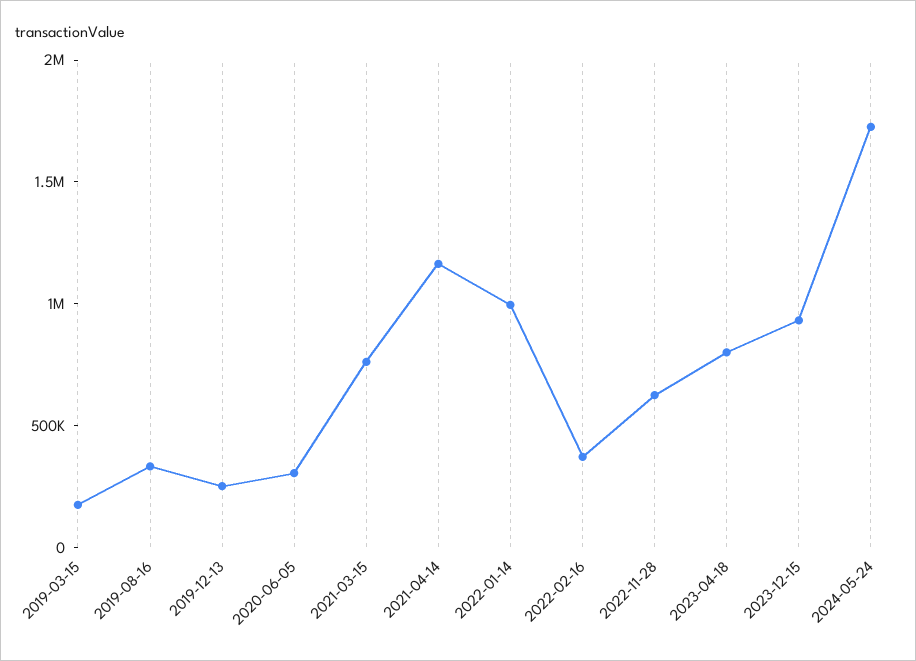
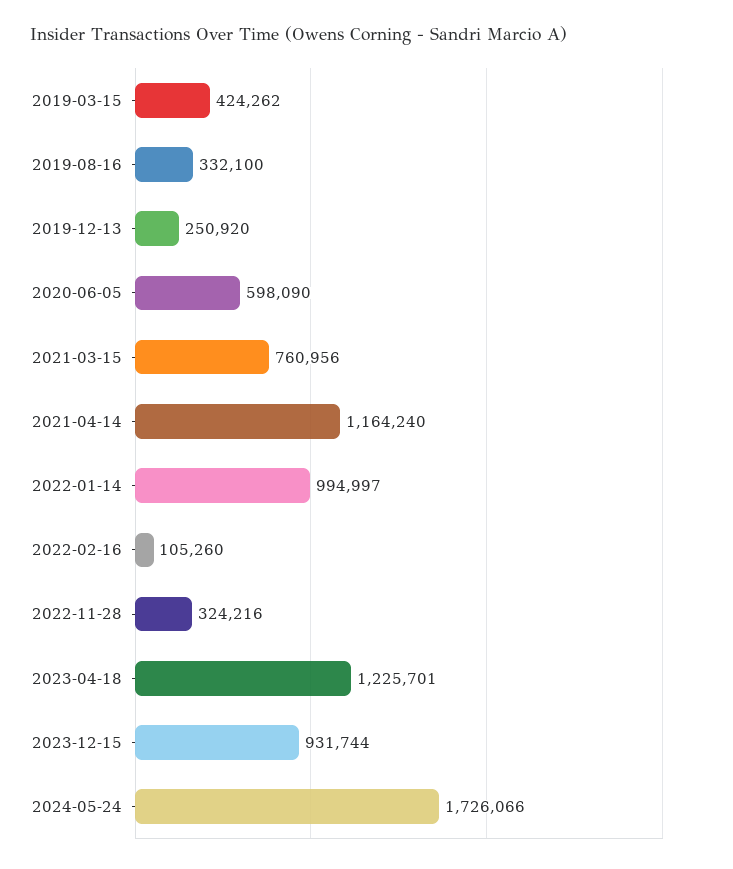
  {
-   "2019-03-15": 200000,
+   "2019-03-15": 424262,
    "2019-08-16": 332100,
    "2019-12-13": 250920,
-   "2020-06-05": 300000,
+   "2020-06-05": 598090,
    "2021-03-15": 760956,
    "2021-04-14": 1164240,
    "2022-01-14": 994997,
-   "2022-02-16": 400000,
+   "2022-02-16": 105260,
-   "2022-11-28": 600000,
+   "2022-11-28": 324216,
-   "2023-04-18": 800000,
+   "2023-04-18": 1225701,
    "2023-12-15": 931744,
    "2024-05-24": 1726066
  }

